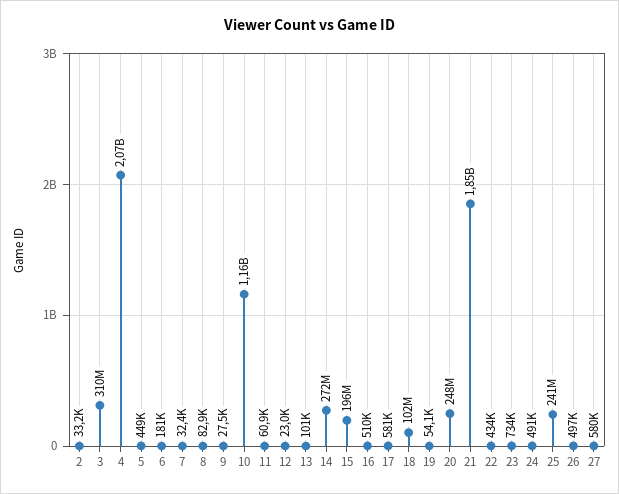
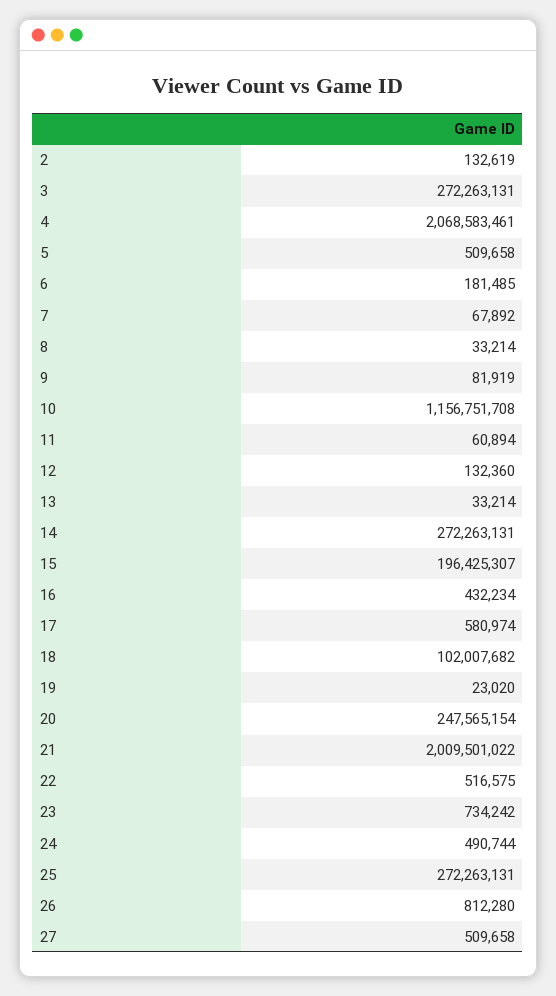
  {
-   "2": 33200,
+   "2": 132619,
-   "3": 310000000,
+   "3": 272263131,
    "4": 2068583461,
-   "5": 449000,
+   "5": 509658,
    "6": 181485,
-   "7": 32400,
+   "7": 67892,
-   "8": 82900,
+   "8": 33214,
-   "9": 27500,
+   "9": 81919,
    "10": 1156751708,
    "11": 60894,
-   "12": 23000,
+   "12": 132360,
-   "13": 101000,
+   "13": 33214,
    "14": 272263131,
    "15": 196425307,
-   "16": 510000,
+   "16": 432234,
    "17": 580974,
    "18": 102007682,
-   "19": 54100,
+   "19": 23020,
    "20": 247565154,
-   "21": 1850000000,
+   "21": 2009501022,
-   "22": 434000,
+   "22": 516575,
    "23": 734242,
    "24": 490744,
-   "25": 241000000,
+   "25": 272263131,
-   "26": 497000,
+   "26": 812280,
-   "27": 580000
+   "27": 509658
  }

